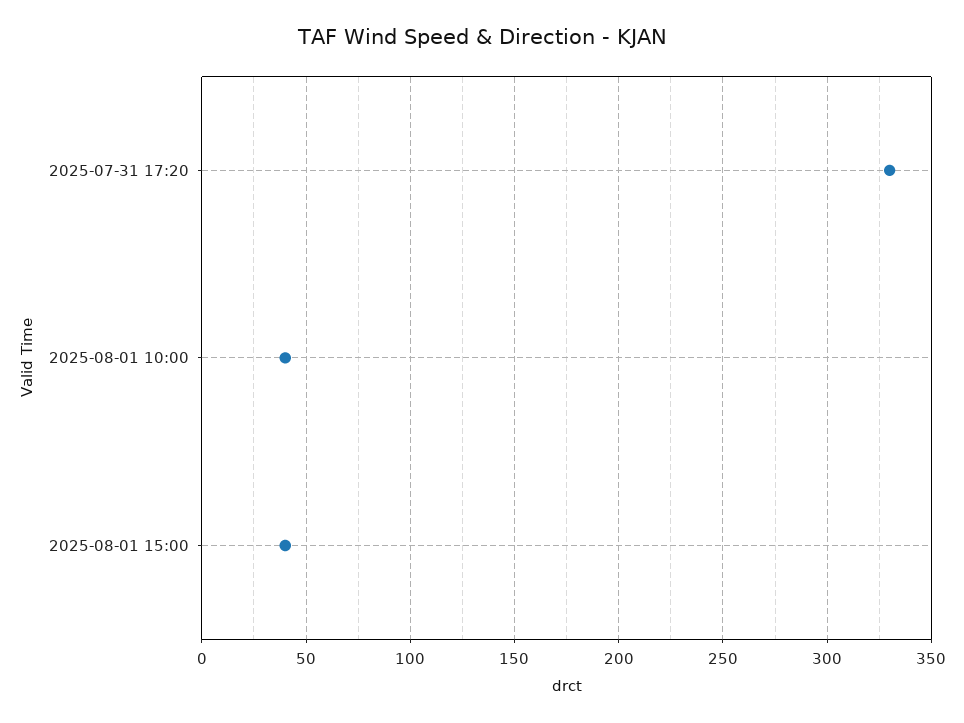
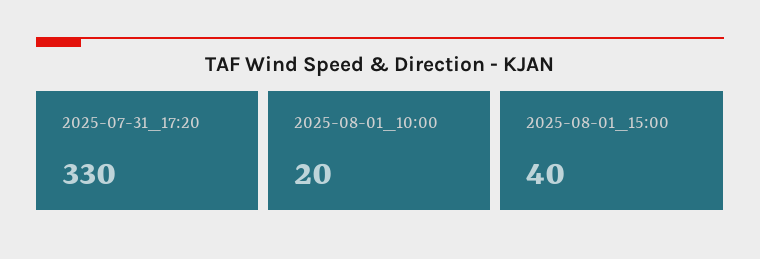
  {
    "2025-07-31 17:20": 330,
-   "2025-08-01 10:00": 40,
+   "2025-08-01 10:00": 20,
    "2025-08-01 15:00": 40
  }

